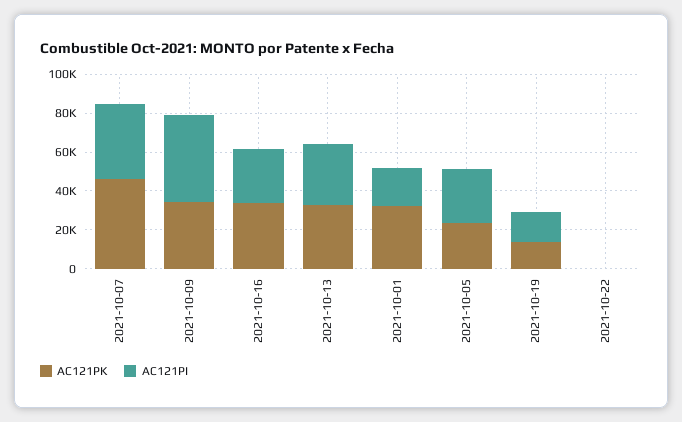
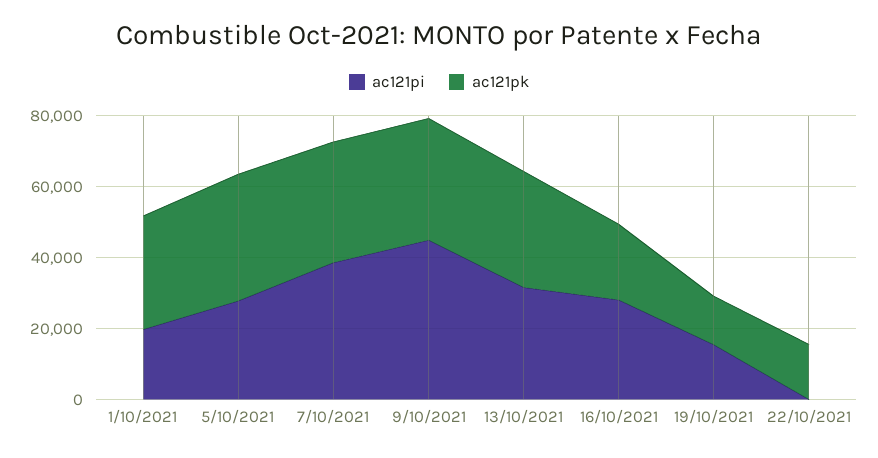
  {
    "AC121PK": {
-     "2021-10-07": 45000,
+     "2021-10-07": 35000,
      "2021-10-09": 35000,
-     "2021-10-16": 35000,
+     "2021-10-16": 20000,
      "2021-10-13": 35000,
      "2021-10-01": 30000,
-     "2021-10-05": 25000,
+     "2021-10-05": 35000,
      "2021-10-19": 15000,
-     "2021-10-22": 0
+     "2021-10-22": 15000
    },
    "AC121PI": {
      "2021-10-07": 40000,
      "2021-10-09": 45000,
      "2021-10-16": 30000,
      "2021-10-13": 30000,
      "2021-10-01": 20000,
      "2021-10-05": 30000,
      "2021-10-19": 15000,
      "2021-10-22": 0
    }
  }

